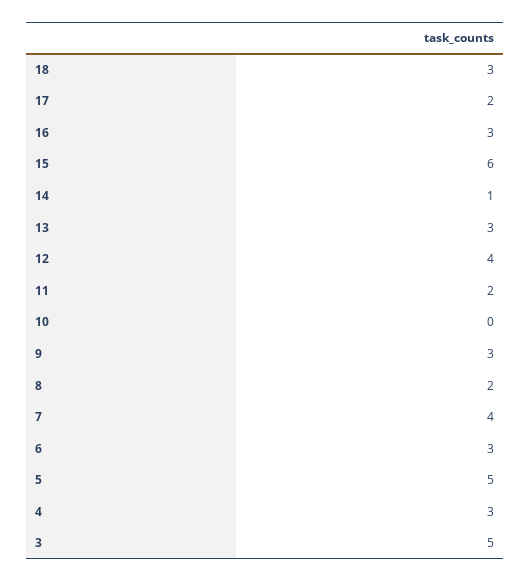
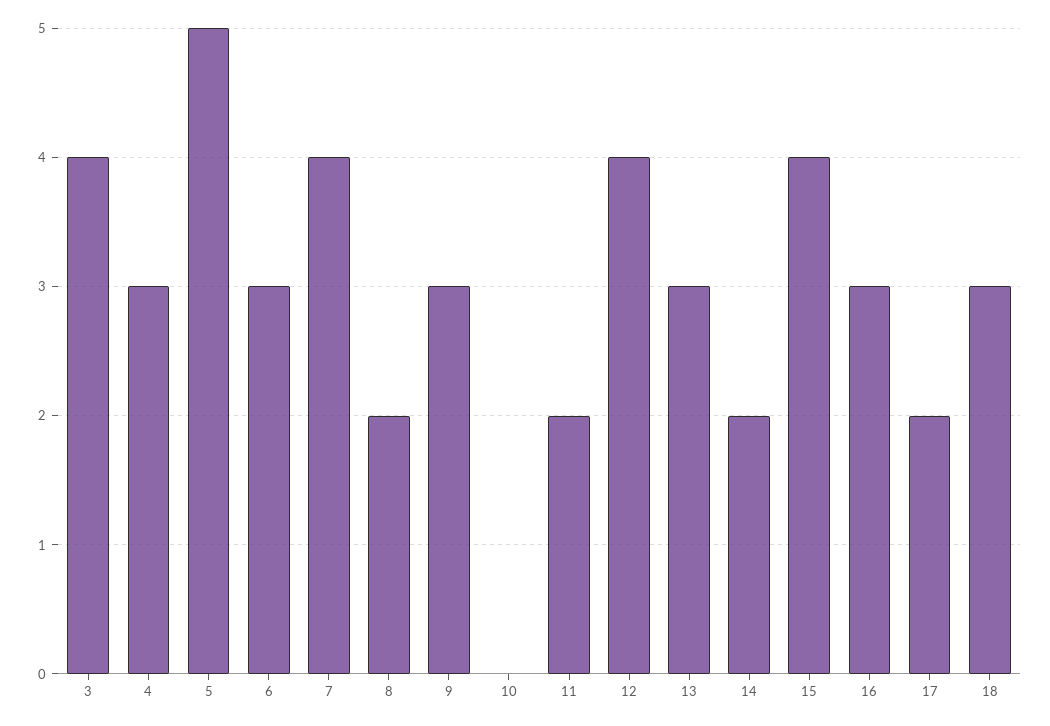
  {
    "18": 3,
    "17": 2,
    "16": 3,
-   "15": 6,
+   "15": 4,
-   "14": 1,
+   "14": 2,
    "13": 3,
    "12": 4,
    "11": 2,
    "10": 0,
    "9": 3,
    "8": 2,
    "7": 4,
    "6": 3,
    "5": 5,
    "4": 3,
-   "3": 5
+   "3": 4
  }

